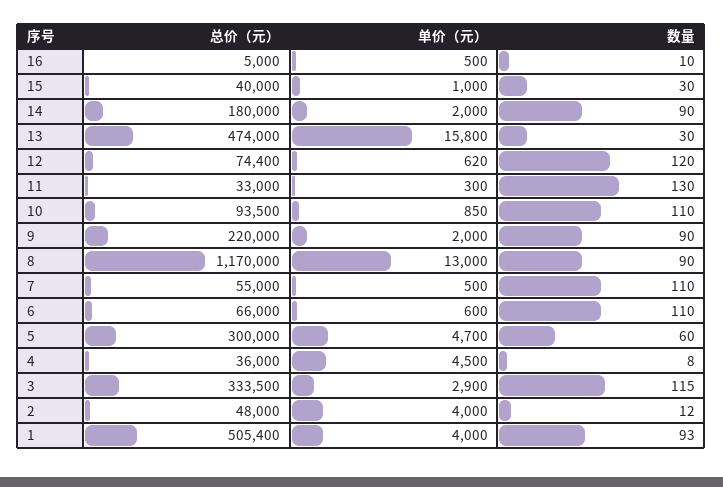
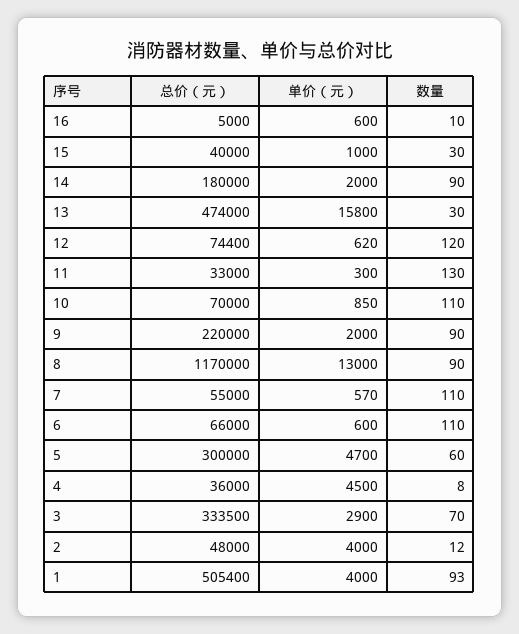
  {
    "总价（元）": {
      "16": 5000,
      "15": 40000,
      "14": 180000,
      "13": 474000,
      "12": 74400,
      "11": 33000,
-     "10": 93500,
+     "10": 70000,
      "9": 220000,
      "8": 1170000,
      "7": 55000,
      "6": 66000,
      "5": 300000,
      "4": 36000,
      "3": 333500,
      "2": 48000,
      "1": 505400
    },
    "单价（元）": {
-     "16": 500,
+     "16": 600,
      "15": 1000,
      "14": 2000,
      "13": 15800,
      "12": 620,
      "11": 300,
      "10": 850,
      "9": 2000,
      "8": 13000,
-     "7": 500,
+     "7": 570,
      "6": 600,
      "5": 4700,
      "4": 4500,
      "3": 2900,
      "2": 4000,
      "1": 4000
    },
    "数量": {
      "16": 10,
      "15": 30,
      "14": 90,
      "13": 30,
      "12": 120,
      "11": 130,
      "10": 110,
      "9": 90,
      "8": 90,
      "7": 110,
      "6": 110,
      "5": 60,
      "4": 8,
-     "3": 115,
+     "3": 70,
      "2": 12,
      "1": 93
    }
  }

